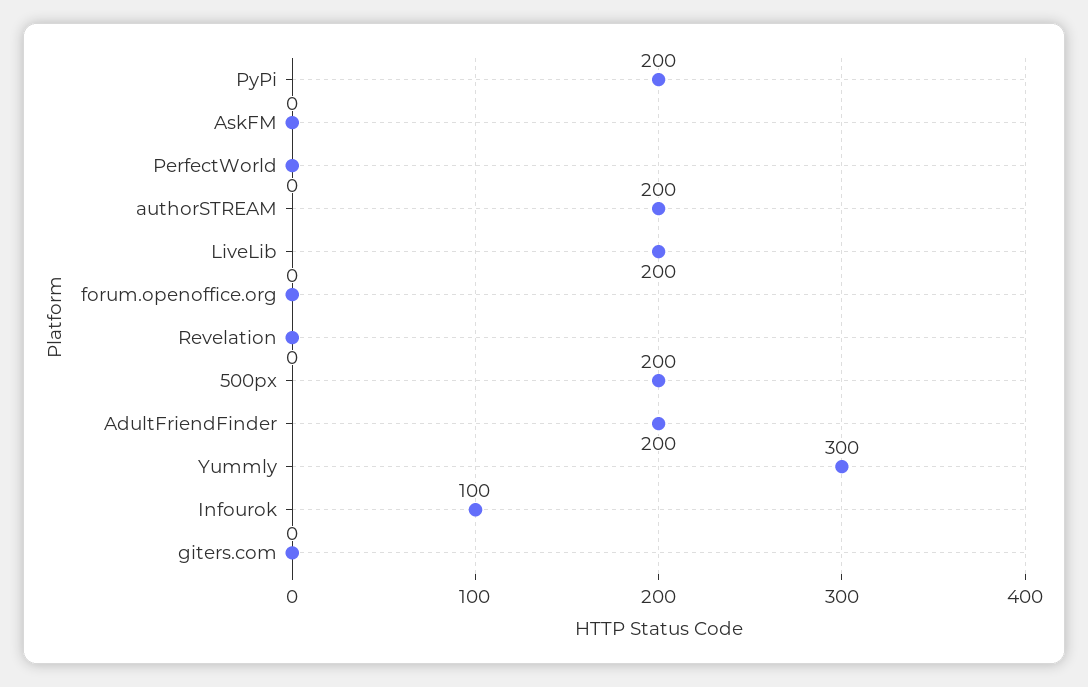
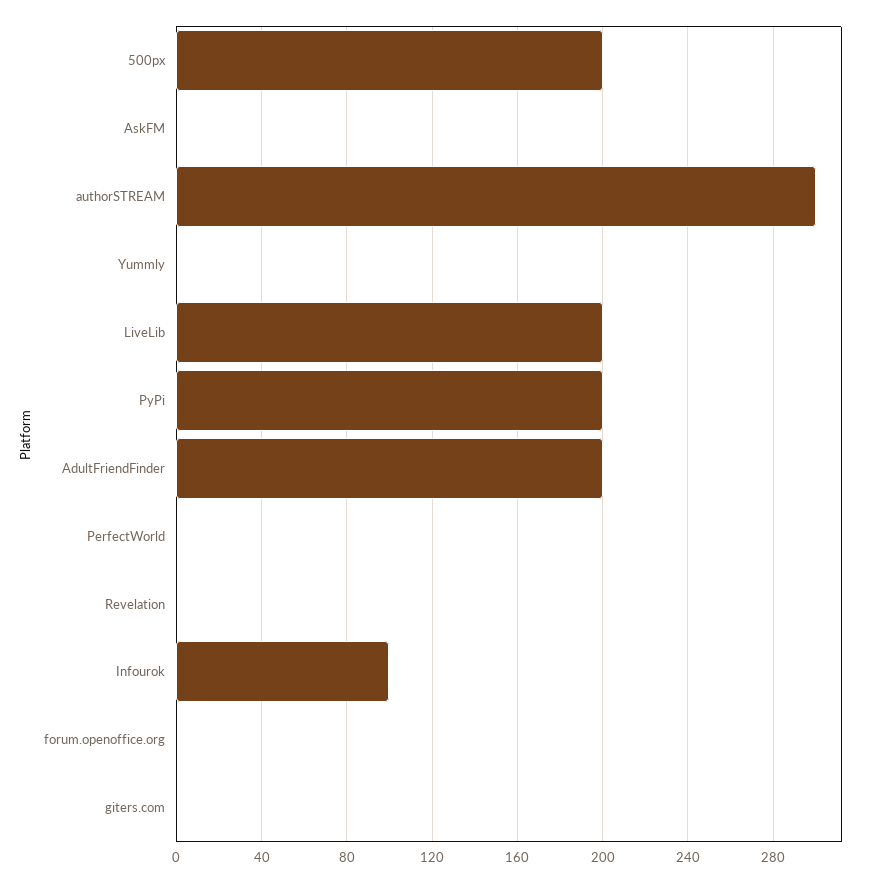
  {
    "PyPi": 200,
    "AskFM": 0,
    "PerfectWorld": 0,
-   "authorSTREAM": 200,
+   "authorSTREAM": 300,
    "LiveLib": 200,
    "forum.openoffice.org": 0,
    "Revelation": 0,
    "500px": 200,
    "AdultFriendFinder": 200,
-   "Yummly": 300,
+   "Yummly": 0,
    "Infourok": 100,
    "giters.com": 0
  }

